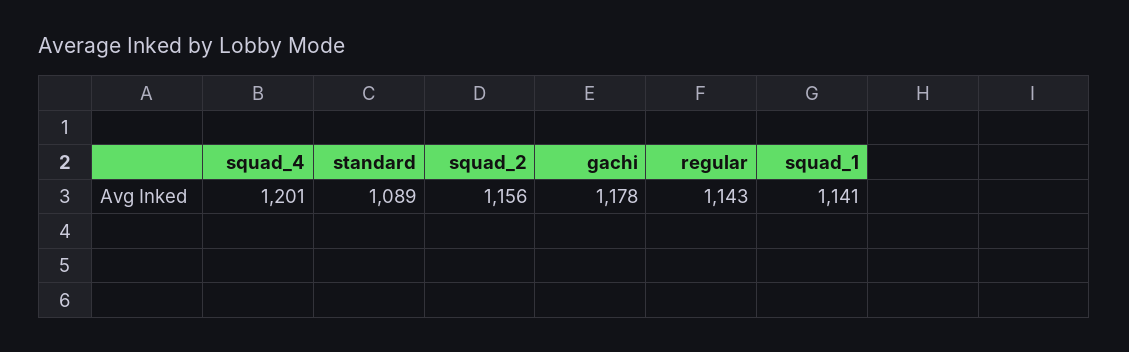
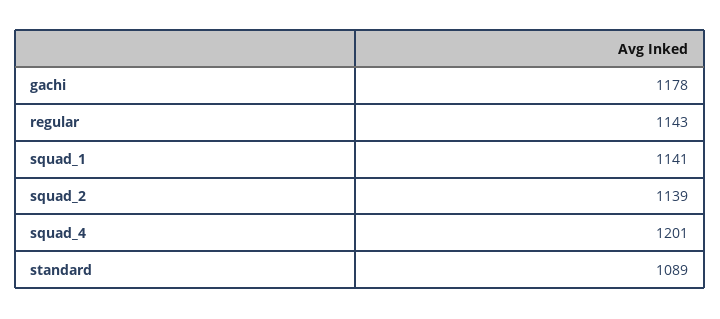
  {
    "squad_4": 1201,
    "standard": 1089,
-   "squad_2": 1156,
+   "squad_2": 1139,
    "gachi": 1178,
    "regular": 1143,
    "squad_1": 1141
  }

